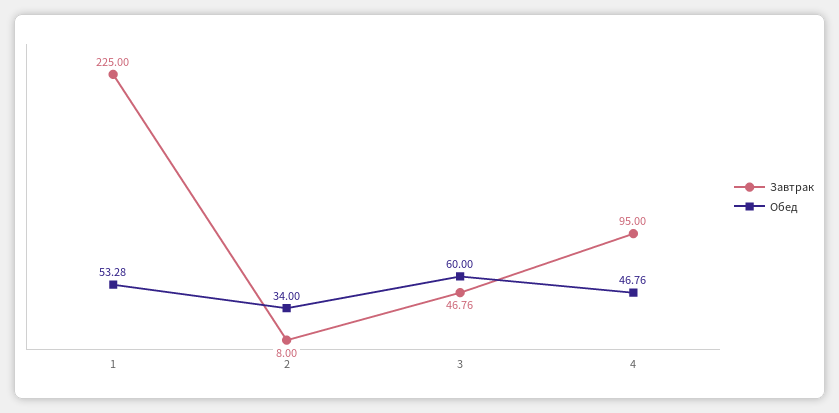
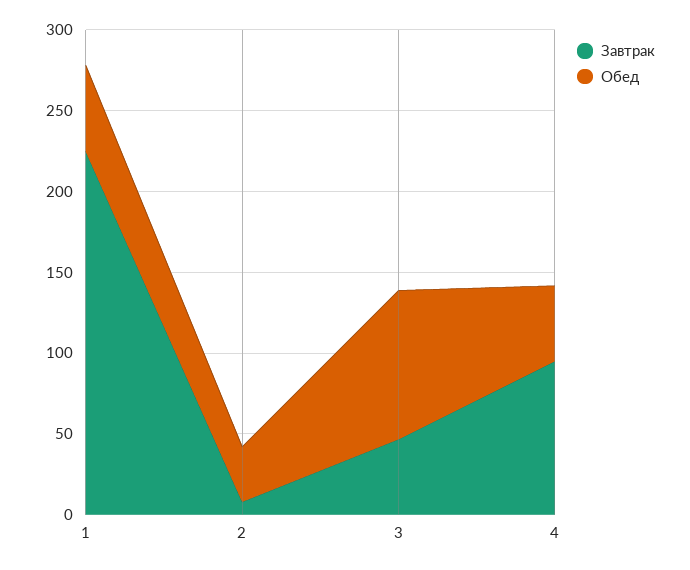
  {
    "Завтрак": {
      "1": 225,
      "2": 8,
      "3": 46.76,
      "4": 95
    },
    "Обед": {
      "1": 53.28,
      "2": 34,
-     "3": 60,
+     "3": 90,
      "4": 46.76
    }
  }

